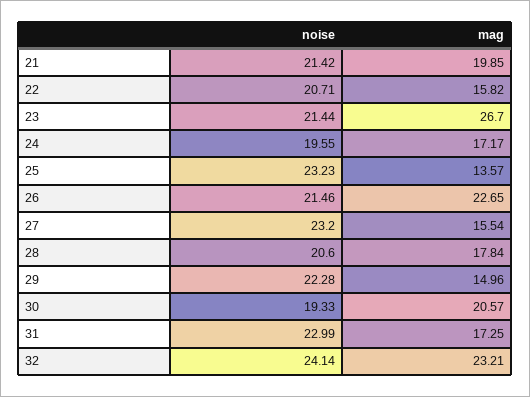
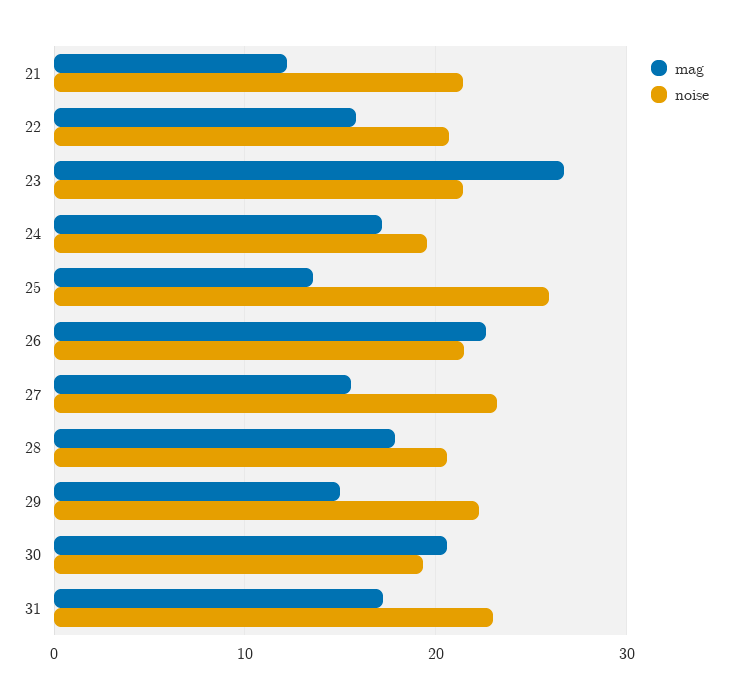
  {
    "noise": {
      "21": 21.42,
      "22": 20.71,
      "23": 21.44,
      "24": 19.55,
-     "25": 23.23,
+     "25": 26,
      "26": 21.46,
      "27": 23.2,
      "28": 20.6,
      "29": 22.28,
      "30": 19.33,
-     "31": 22.99,
+     "31": 22.99
-     "32": 24.14
    },
    "mag": {
-     "21": 19.85,
+     "21": 12,
      "22": 15.82,
      "23": 26.7,
      "24": 17.17,
      "25": 13.57,
      "26": 22.65,
      "27": 15.54,
      "28": 17.84,
      "29": 14.96,
      "30": 20.57,
-     "31": 17.25,
+     "31": 17.25
-     "32": 23.21
    }
  }

